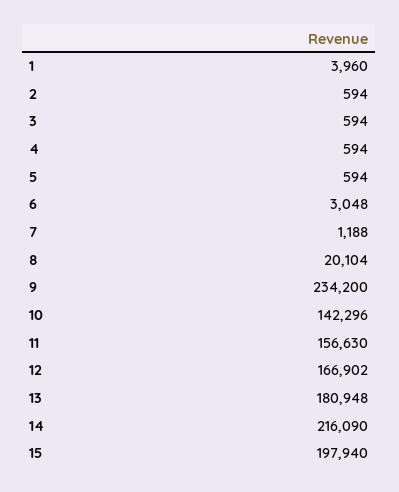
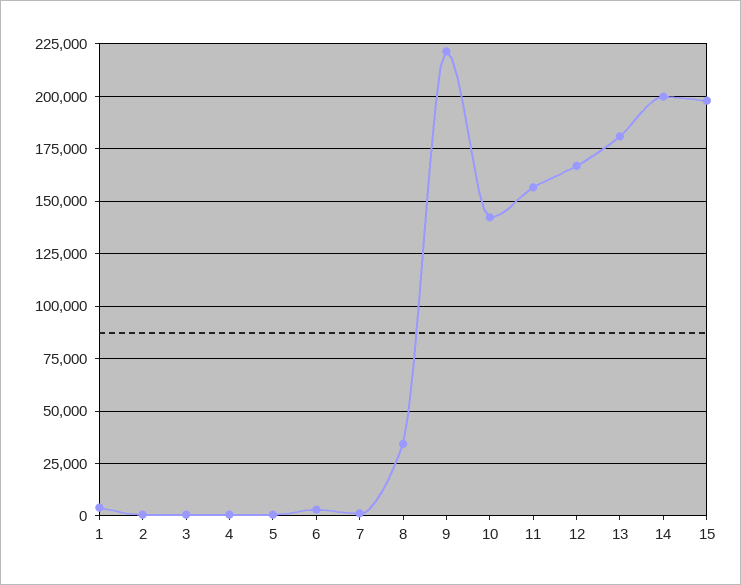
  {
    "1": 3960,
    "2": 594,
    "3": 594,
    "4": 594,
    "5": 594,
    "6": 3048,
    "7": 1188,
-   "8": 20104,
+   "8": 35000,
-   "9": 234200,
+   "9": 220000,
    "10": 142296,
    "11": 156630,
    "12": 166902,
    "13": 180948,
-   "14": 216090,
+   "14": 200000,
    "15": 197940
  }

